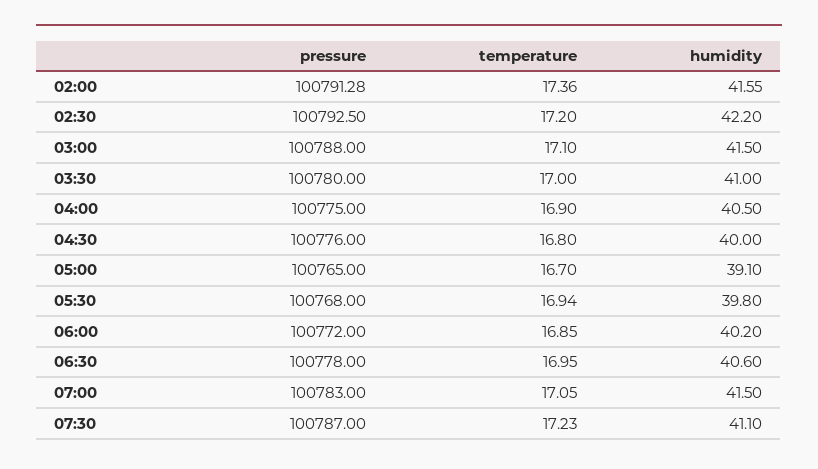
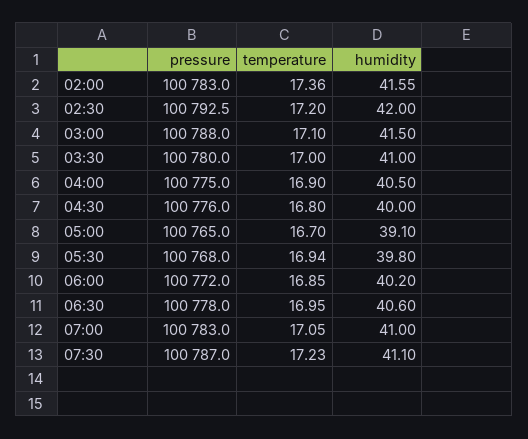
  {
    "pressure": {
-     "02:00": 100791.28,
+     "02:00": 100783,
      "02:30": 100792.5,
      "03:00": 100788,
      "03:30": 100780,
      "04:00": 100775,
      "04:30": 100776,
      "05:00": 100765,
      "05:30": 100768,
      "06:00": 100772,
      "06:30": 100778,
      "07:00": 100783,
      "07:30": 100787
    },
    "temperature": {
      "02:00": 17.36,
      "02:30": 17.2,
      "03:00": 17.1,
      "03:30": 17,
      "04:00": 16.9,
      "04:30": 16.8,
      "05:00": 16.7,
      "05:30": 16.94,
      "06:00": 16.85,
      "06:30": 16.95,
      "07:00": 17.05,
      "07:30": 17.23
    },
    "humidity": {
      "02:00": 41.55,
-     "02:30": 42.2,
+     "02:30": 42,
      "03:00": 41.5,
      "03:30": 41,
      "04:00": 40.5,
      "04:30": 40,
      "05:00": 39.1,
      "05:30": 39.8,
      "06:00": 40.2,
      "06:30": 40.6,
-     "07:00": 41.5,
+     "07:00": 41,
      "07:30": 41.1
    }
  }

